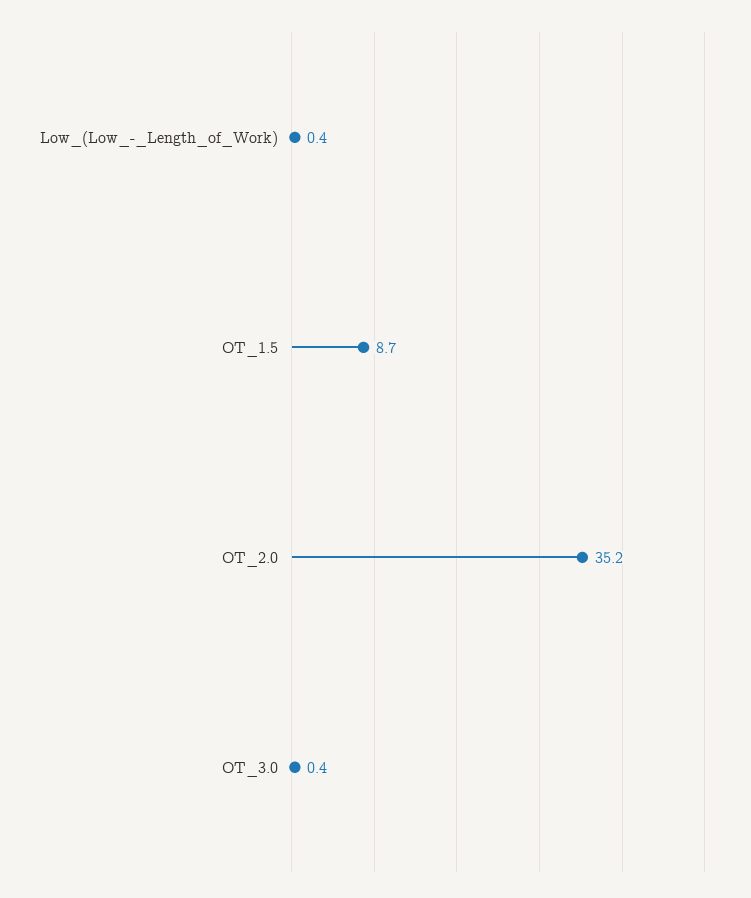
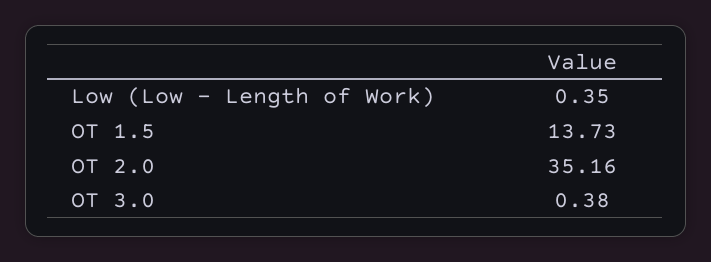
  {
    "Low_(Low_-_Length_of_Work)": 0.35,
-   "OT_1.5": 8.7,
+   "OT_1.5": 13.73,
    "OT_2.0": 35.16,
    "OT_3.0": 0.38
  }

